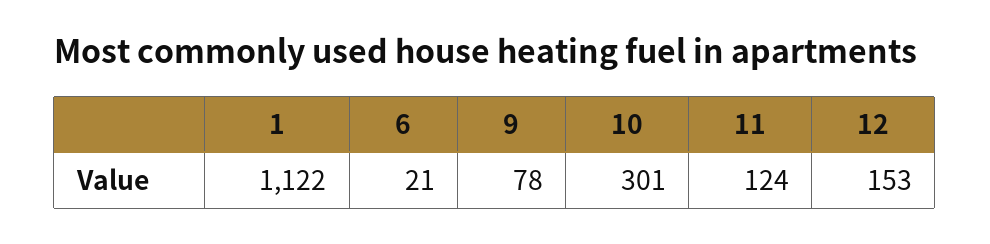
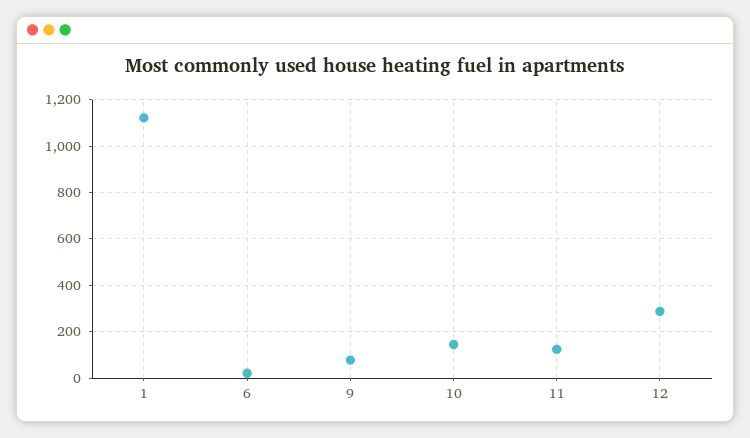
  {
    "1": 1122,
    "6": 21,
    "9": 78,
-   "10": 301,
+   "10": 150,
    "11": 124,
-   "12": 153
+   "12": 300
  }

